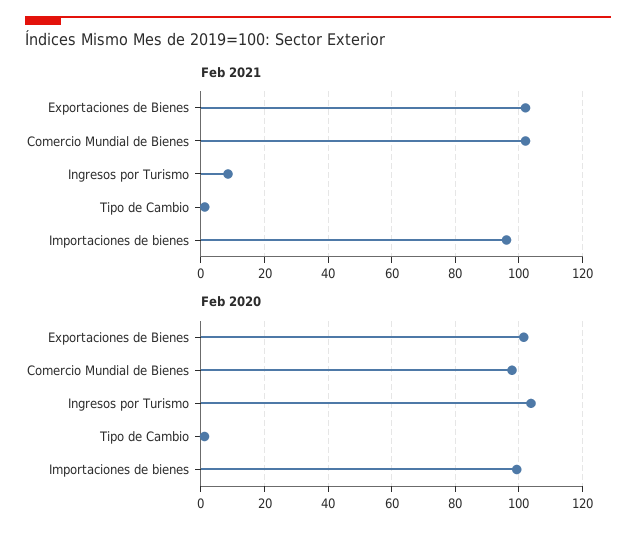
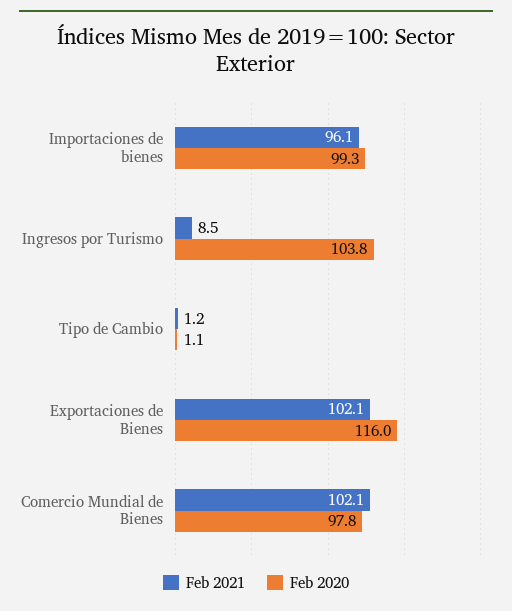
  {
    "Feb 2021": {
      "Exportaciones de Bienes": 102.1,
      "Comercio Mundial de Bienes": 102.1,
      "Ingresos por Turismo": 8.5,
      "Tipo de Cambio": 1.2,
      "Importaciones de bienes": 96.1
    },
    "Feb 2020": {
-     "Exportaciones de Bienes": 102,
+     "Exportaciones de Bienes": 116,
      "Comercio Mundial de Bienes": 97.8,
      "Ingresos por Turismo": 103.8,
      "Tipo de Cambio": 1.1,
      "Importaciones de bienes": 99.3
    }
  }

